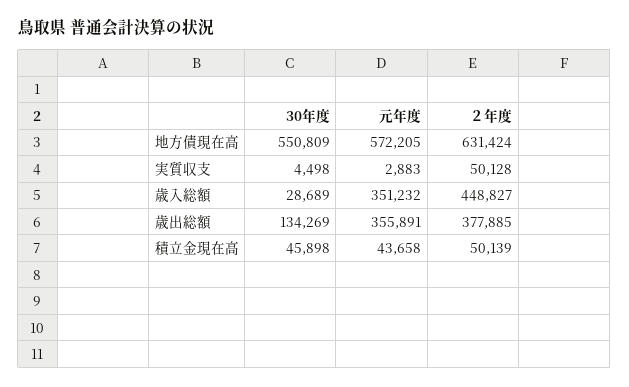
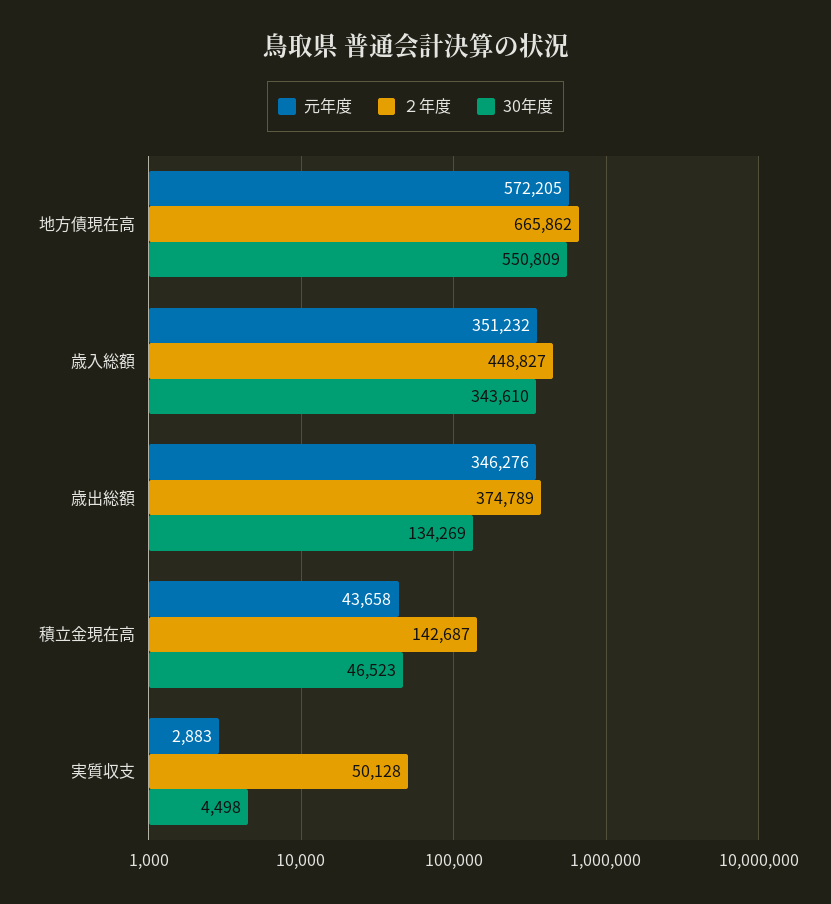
  {
    "30年度": {
      "地方債現在高": 550809,
      "実質収支": 4498,
-     "歳入総額": 28689,
+     "歳入総額": 343610,
      "歳出総額": 134269,
-     "積立金現在高": 45898
+     "積立金現在高": 46523
    },
    "元年度": {
      "地方債現在高": 572205,
      "実質収支": 2883,
      "歳入総額": 351232,
-     "歳出総額": 355891,
+     "歳出総額": 346276,
      "積立金現在高": 43658
    },
    "２年度": {
-     "地方債現在高": 631424,
+     "地方債現在高": 665862,
      "実質収支": 50128,
      "歳入総額": 448827,
-     "歳出総額": 377885,
+     "歳出総額": 374789,
-     "積立金現在高": 50139
+     "積立金現在高": 142687
    }
  }

